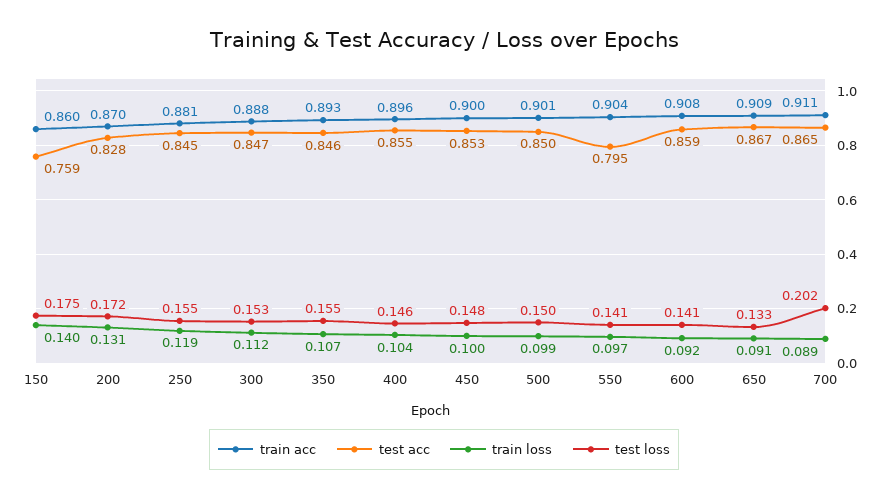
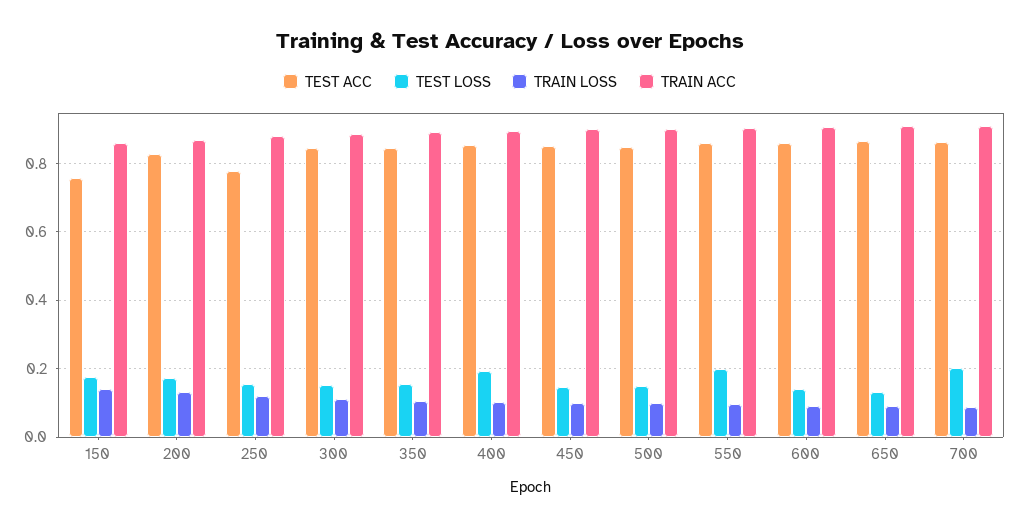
  {
    "train acc": {
      "150": 0.86,
      "200": 0.87,
      "250": 0.881,
      "300": 0.888,
      "350": 0.893,
      "400": 0.896,
      "450": 0.9,
      "500": 0.901,
      "550": 0.904,
      "600": 0.908,
      "650": 0.909,
      "700": 0.911
    },
    "test acc": {
      "150": 0.759,
      "200": 0.828,
-     "250": 0.845,
+     "250": 0.78,
      "300": 0.847,
      "350": 0.846,
      "400": 0.855,
      "450": 0.853,
      "500": 0.85,
-     "550": 0.795,
+     "550": 0.86,
      "600": 0.859,
      "650": 0.867,
      "700": 0.865
    },
    "train loss": {
      "150": 0.14,
      "200": 0.131,
      "250": 0.119,
      "300": 0.112,
      "350": 0.107,
      "400": 0.104,
      "450": 0.1,
      "500": 0.099,
      "550": 0.097,
      "600": 0.092,
      "650": 0.091,
      "700": 0.089
    },
    "test loss": {
      "150": 0.175,
      "200": 0.172,
      "250": 0.155,
      "300": 0.153,
      "350": 0.155,
-     "400": 0.146,
+     "400": 0.2,
      "450": 0.148,
      "500": 0.15,
-     "550": 0.141,
+     "550": 0.2,
      "600": 0.141,
      "650": 0.133,
      "700": 0.202
    }
  }

